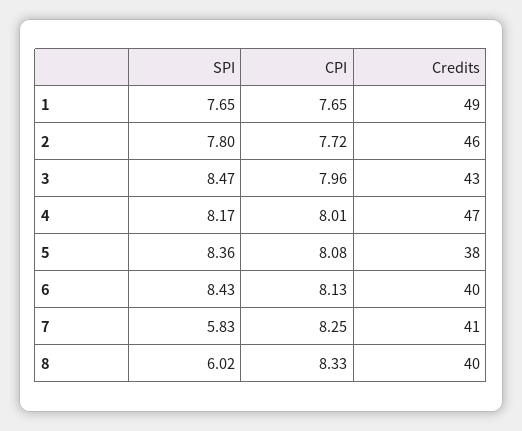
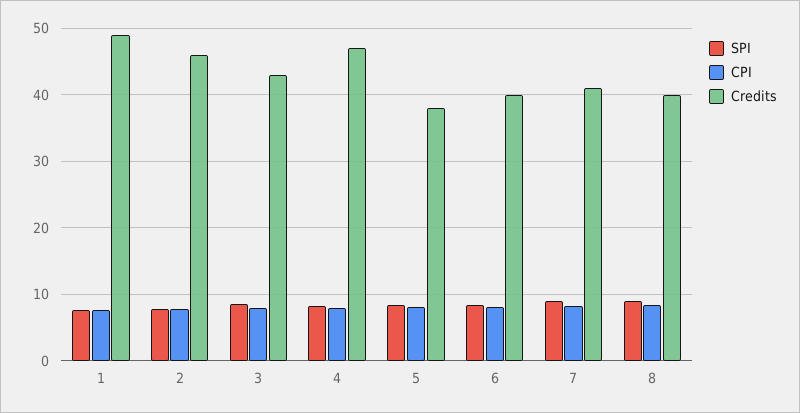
  {
    "SPI": {
      "1": 7.65,
      "2": 7.8,
      "3": 8.47,
      "4": 8.17,
      "5": 8.36,
      "6": 8.43,
-     "7": 5.83,
+     "7": 9,
-     "8": 6.02
+     "8": 9
    },
    "CPI": {
      "1": 7.65,
      "2": 7.72,
      "3": 7.96,
      "4": 8.01,
      "5": 8.08,
      "6": 8.13,
      "7": 8.25,
      "8": 8.33
    },
    "Credits": {
      "1": 49,
      "2": 46,
      "3": 43,
      "4": 47,
      "5": 38,
      "6": 40,
      "7": 41,
      "8": 40
    }
  }

